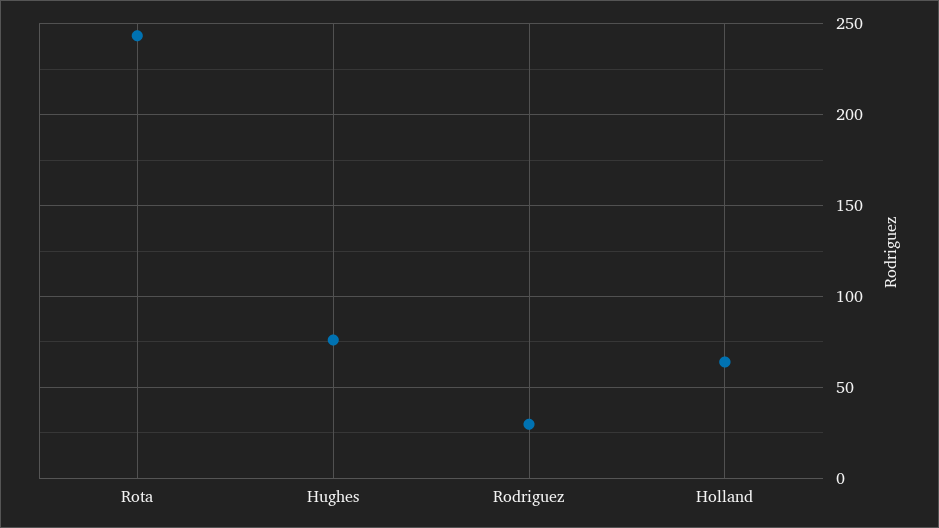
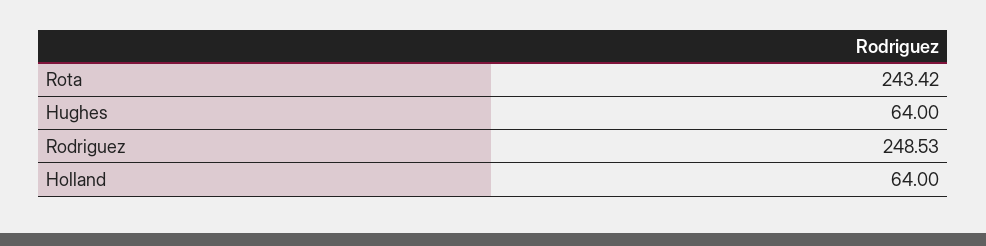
  {
    "Rota": 243.42,
-   "Hughes": 75,
+   "Hughes": 64,
-   "Rodriguez": 30,
+   "Rodriguez": 248.53,
    "Holland": 64
  }

